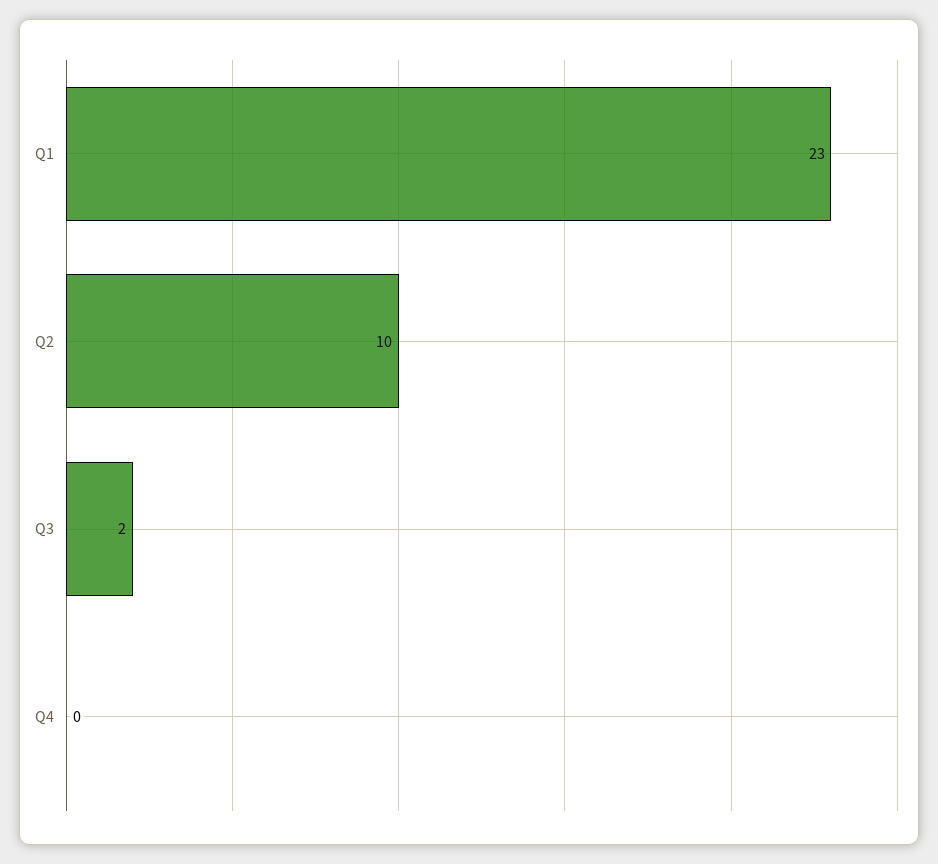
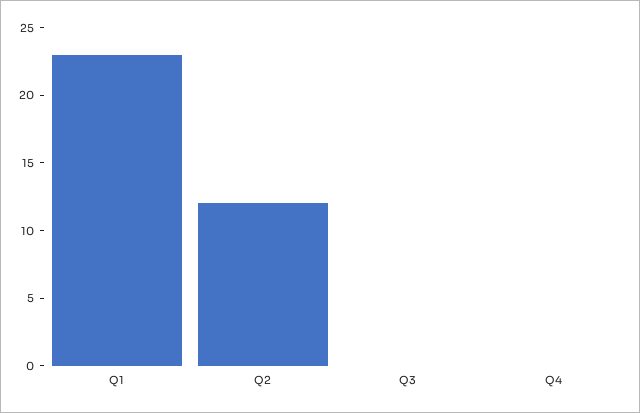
  {
    "Q1": 23,
-   "Q2": 10,
+   "Q2": 12,
-   "Q3": 2,
+   "Q3": 0,
    "Q4": 0
  }

